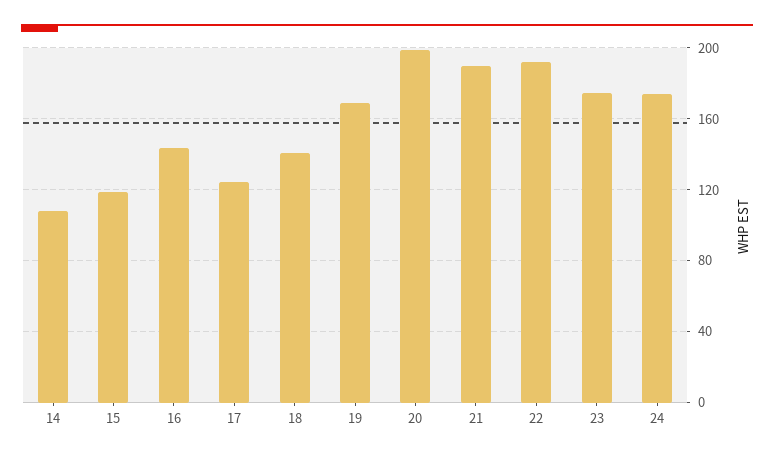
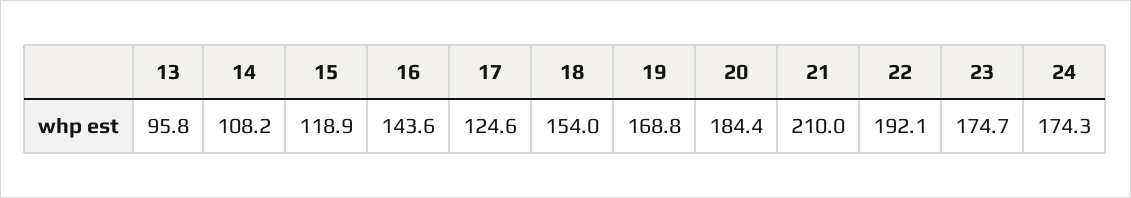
  {
    "14": 108.2,
    "15": 118.9,
    "16": 143.6,
    "17": 124.6,
-   "18": 140,
+   "18": 154,
    "19": 168.8,
-   "20": 200,
+   "20": 184.4,
-   "21": 190,
+   "21": 210,
    "22": 192.1,
    "23": 174.7,
-   "24": 174.3
+   "24": 174.3,
+   "13": 95.8
  }

